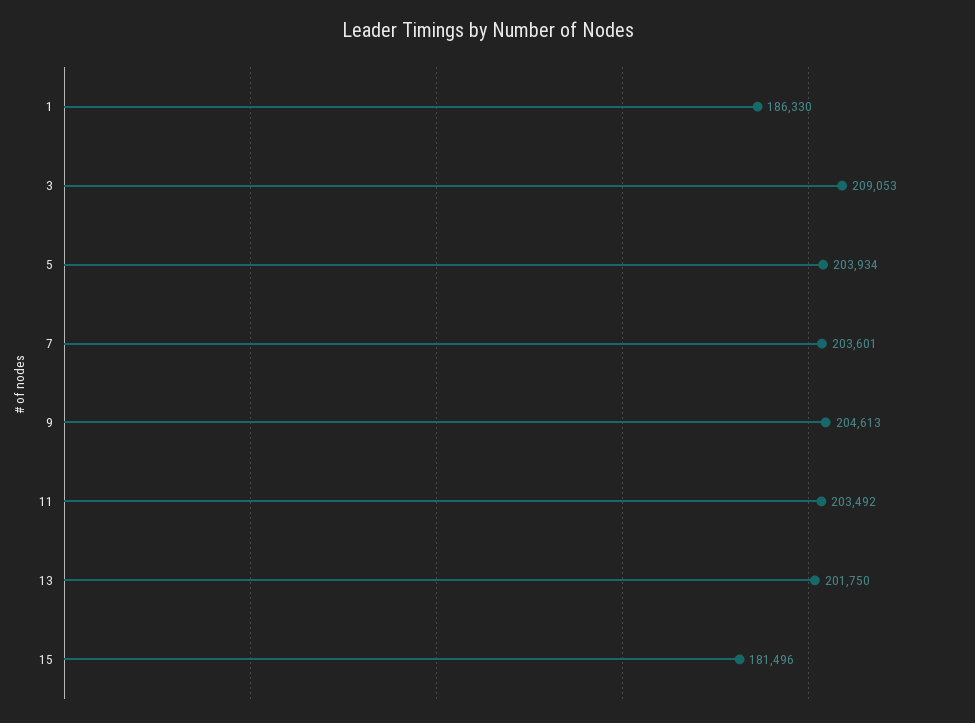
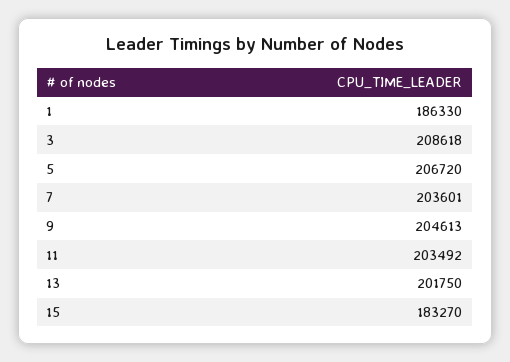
  {
    "1": 186330,
-   "3": 209053,
+   "3": 208618,
-   "5": 203934,
+   "5": 206720,
    "7": 203601,
    "9": 204613,
    "11": 203492,
    "13": 201750,
-   "15": 181496
+   "15": 183270
  }

